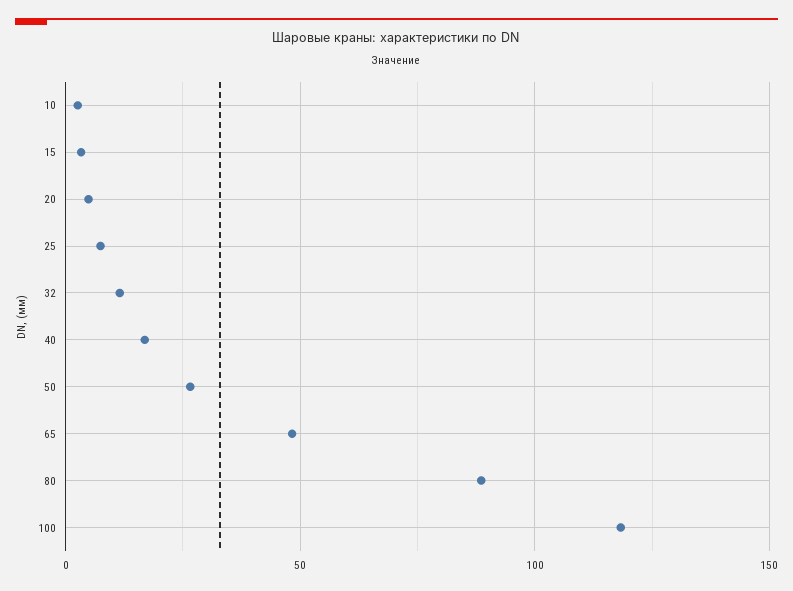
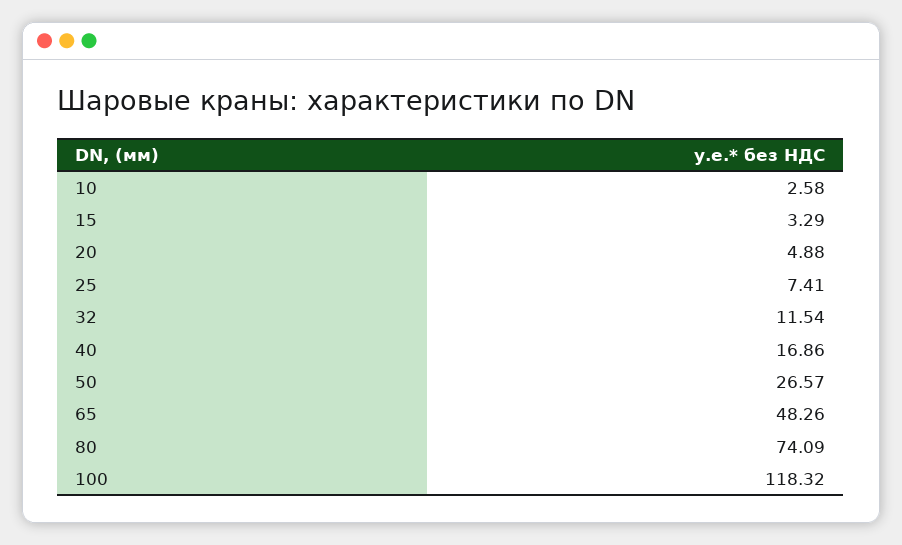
  {
    "10": 2.58,
    "15": 3.29,
    "20": 4.88,
    "25": 7.41,
    "32": 11.54,
    "40": 16.86,
    "50": 26.57,
    "65": 48.26,
-   "80": 90,
+   "80": 74.09,
    "100": 118.32
  }

